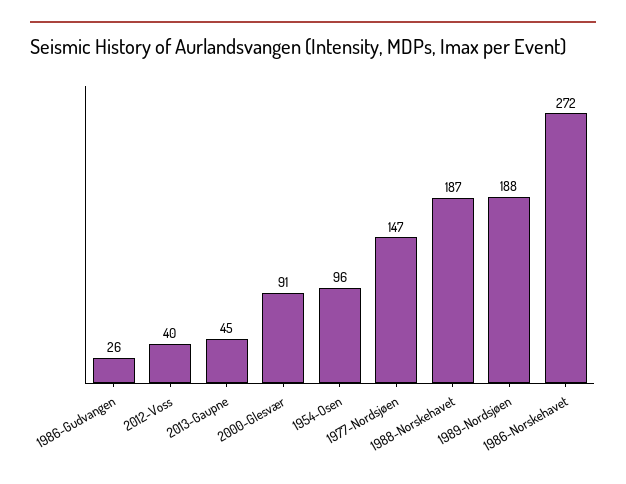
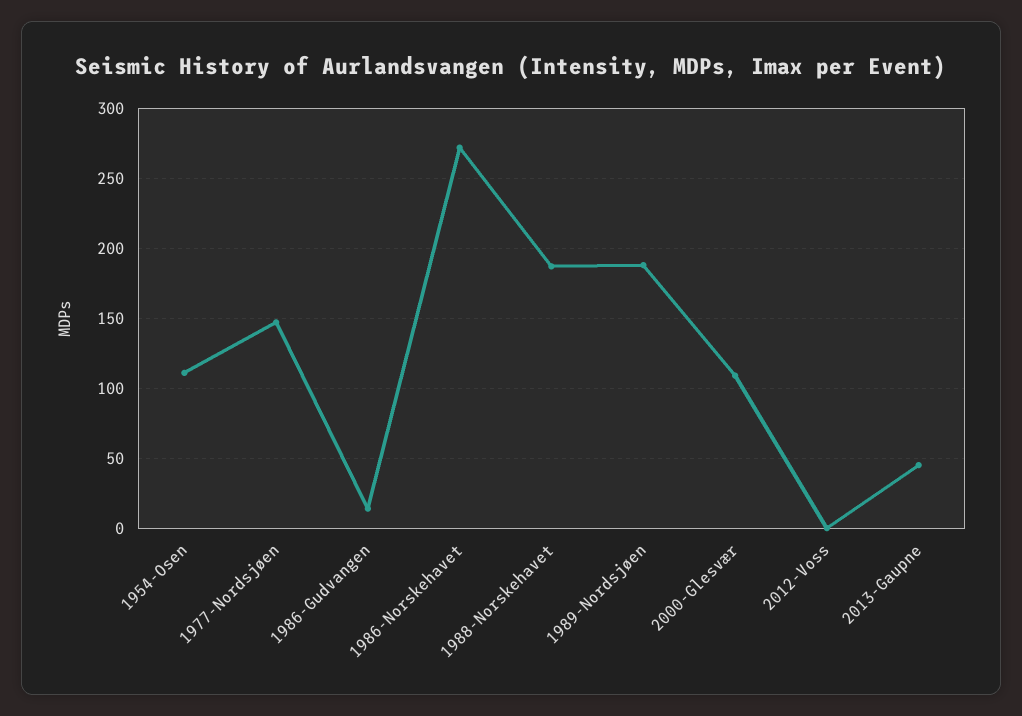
  {
-   "1986-Gudvangen": 26,
+   "1986-Gudvangen": 15,
-   "2012-Voss": 40,
+   "2012-Voss": 0,
    "2013-Gaupne": 45,
-   "2000-Glesvær": 91,
+   "2000-Glesvær": 110,
-   "1954-Osen": 96,
+   "1954-Osen": 110,
    "1977-Nordsjøen": 147,
    "1988-Norskehavet": 187,
    "1989-Nordsjøen": 188,
    "1986-Norskehavet": 272
  }

